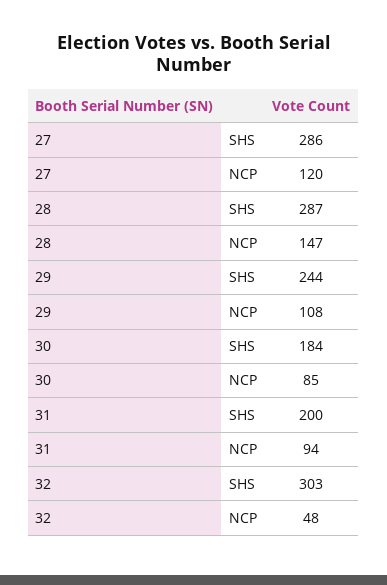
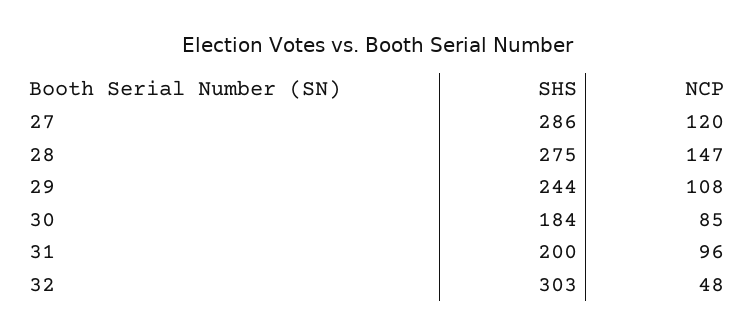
  {
    "27": {
      "SHS": 286,
      "NCP": 120
    },
    "28": {
-     "SHS": 287,
+     "SHS": 275,
      "NCP": 147
    },
    "29": {
      "SHS": 244,
      "NCP": 108
    },
    "30": {
      "SHS": 184,
      "NCP": 85
    },
    "31": {
      "SHS": 200,
-     "NCP": 94
+     "NCP": 96
    },
    "32": {
      "SHS": 303,
      "NCP": 48
    }
  }

